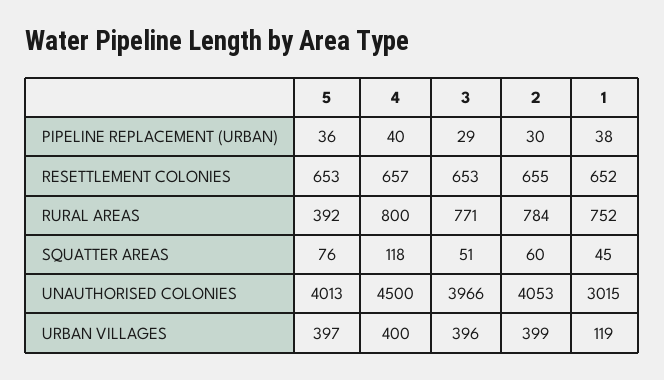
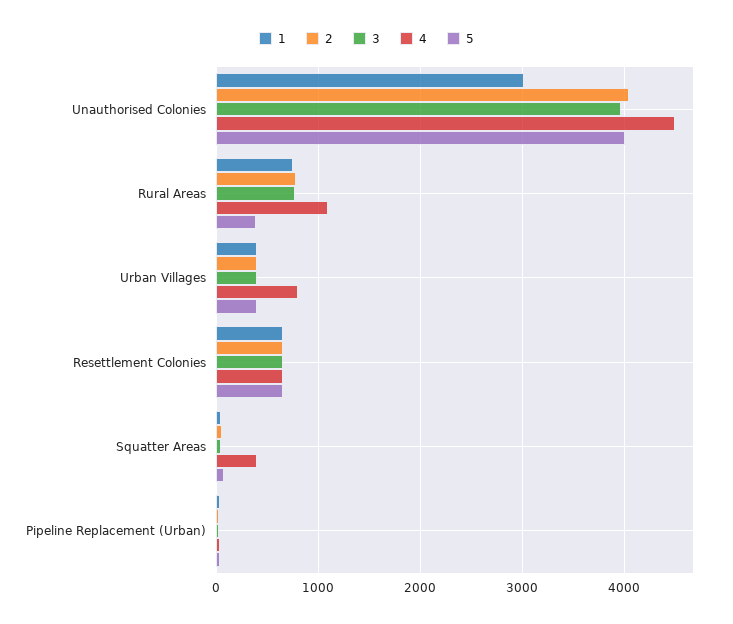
  {
    "5": {
      "PIPELINE REPLACEMENT (URBAN)": 36,
      "RESETTLEMENT COLONIES": 653,
      "RURAL AREAS": 392,
      "SQUATTER AREAS": 76,
      "UNAUTHORISED COLONIES": 4013,
      "URBAN VILLAGES": 397
    },
    "4": {
      "PIPELINE REPLACEMENT (URBAN)": 40,
      "RESETTLEMENT COLONIES": 657,
-     "RURAL AREAS": 800,
+     "RURAL AREAS": 1100,
-     "SQUATTER AREAS": 118,
+     "SQUATTER AREAS": 400,
      "UNAUTHORISED COLONIES": 4500,
-     "URBAN VILLAGES": 400
+     "URBAN VILLAGES": 800
    },
    "3": {
      "PIPELINE REPLACEMENT (URBAN)": 29,
      "RESETTLEMENT COLONIES": 653,
      "RURAL AREAS": 771,
      "SQUATTER AREAS": 51,
      "UNAUTHORISED COLONIES": 3966,
      "URBAN VILLAGES": 396
    },
    "2": {
      "PIPELINE REPLACEMENT (URBAN)": 30,
      "RESETTLEMENT COLONIES": 655,
      "RURAL AREAS": 784,
      "SQUATTER AREAS": 60,
      "UNAUTHORISED COLONIES": 4053,
      "URBAN VILLAGES": 399
    },
    "1": {
      "PIPELINE REPLACEMENT (URBAN)": 38,
      "RESETTLEMENT COLONIES": 652,
      "RURAL AREAS": 752,
      "SQUATTER AREAS": 45,
      "UNAUTHORISED COLONIES": 3015,
-     "URBAN VILLAGES": 119
+     "URBAN VILLAGES": 400
    }
  }

